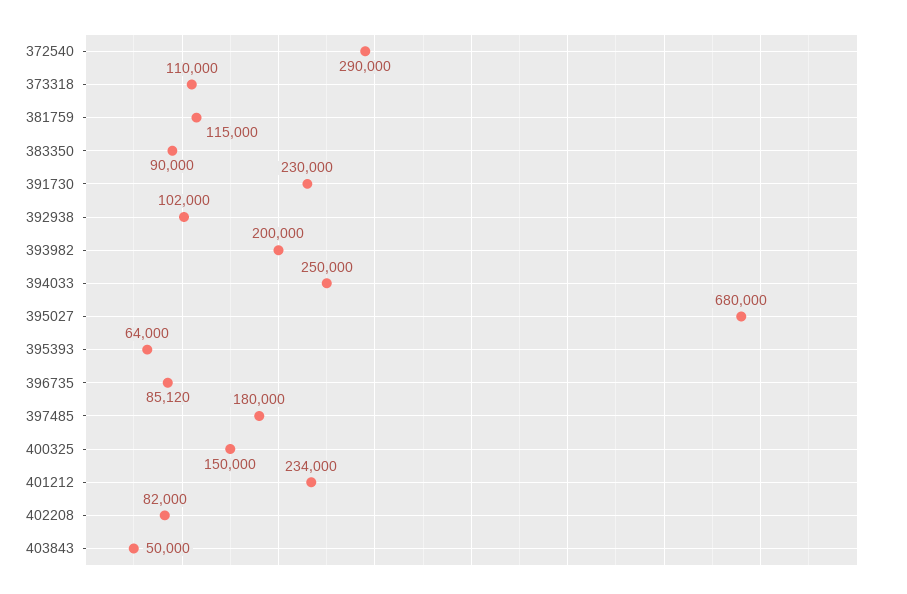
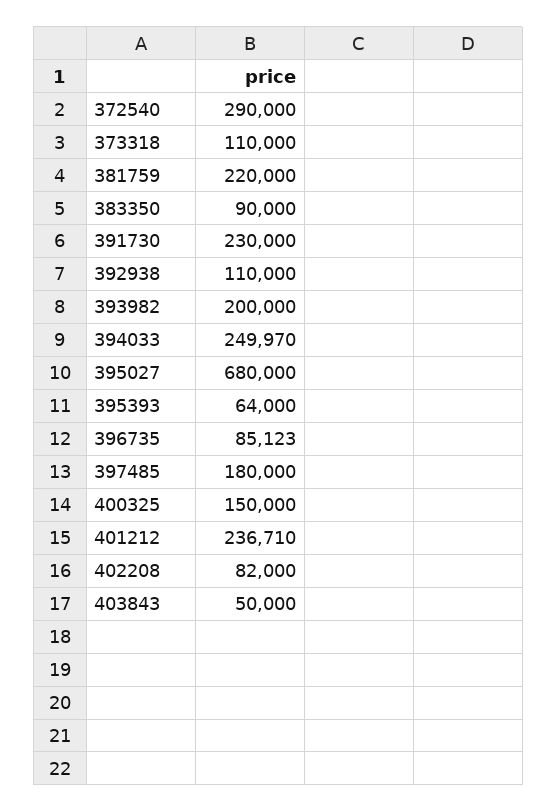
  {
    "372540": 290000,
    "373318": 110000,
-   "381759": 115000,
+   "381759": 220000,
    "383350": 90000,
    "391730": 230000,
-   "392938": 102000,
+   "392938": 110000,
    "393982": 200000,
-   "394033": 250000,
+   "394033": 249970,
    "395027": 680000,
    "395393": 64000,
-   "396735": 85120,
+   "396735": 85123,
    "397485": 180000,
    "400325": 150000,
-   "401212": 234000,
+   "401212": 236710,
    "402208": 82000,
    "403843": 50000
  }

